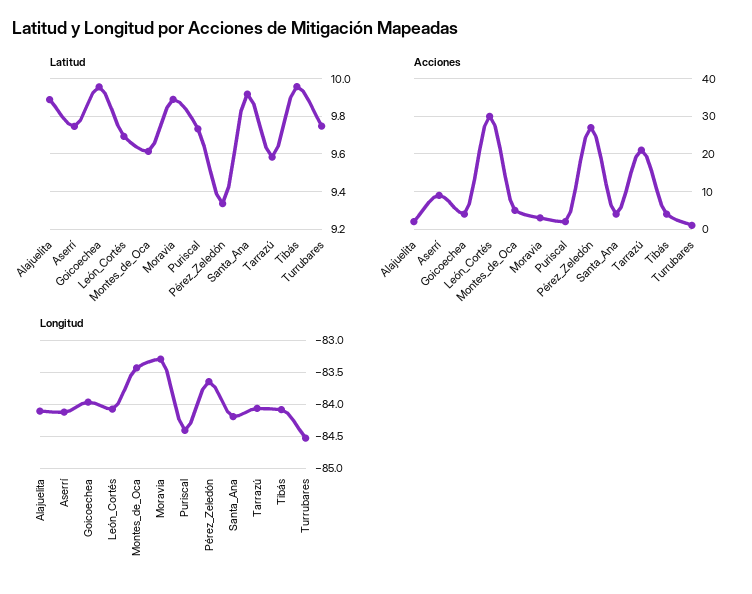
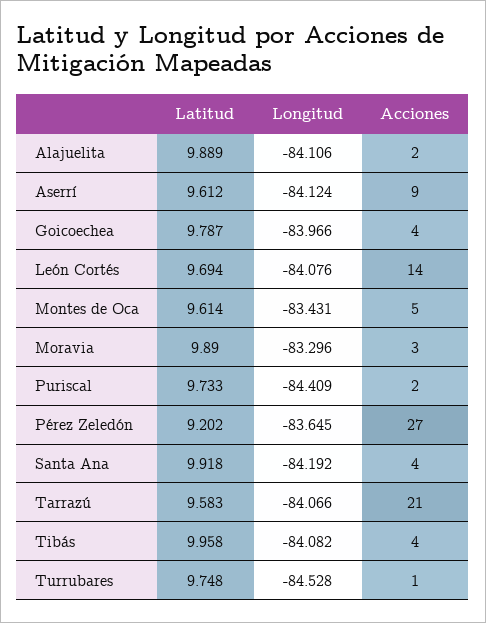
  {
    "Latitud": {
      "Alajuelita": 9.889,
-     "Aserrí": 9.75,
+     "Aserrí": 9.612,
-     "Goicoechea": 9.95,
+     "Goicoechea": 9.787,
      "León_Cortés": 9.694,
      "Montes_de_Oca": 9.614,
      "Moravia": 9.89,
      "Puriscal": 9.733,
-     "Pérez_Zeledón": 9.35,
+     "Pérez_Zeledón": 9.202,
      "Santa_Ana": 9.918,
      "Tarrazú": 9.583,
      "Tibás": 9.958,
      "Turrubares": 9.748
    },
    "Acciones": {
      "Alajuelita": 2,
      "Aserrí": 9,
      "Goicoechea": 4,
-     "León_Cortés": 30,
+     "León_Cortés": 14,
      "Montes_de_Oca": 5,
      "Moravia": 3,
      "Puriscal": 2,
      "Pérez_Zeledón": 27,
      "Santa_Ana": 4,
      "Tarrazú": 21,
      "Tibás": 4,
      "Turrubares": 1
    },
    "Longitud": {
      "Alajuelita": -84.106,
      "Aserrí": -84.124,
      "Goicoechea": -83.966,
      "León_Cortés": -84.076,
      "Montes_de_Oca": -83.431,
      "Moravia": -83.296,
      "Puriscal": -84.409,
      "Pérez_Zeledón": -83.645,
      "Santa_Ana": -84.192,
      "Tarrazú": -84.066,
      "Tibás": -84.082,
      "Turrubares": -84.528
    }
  }

